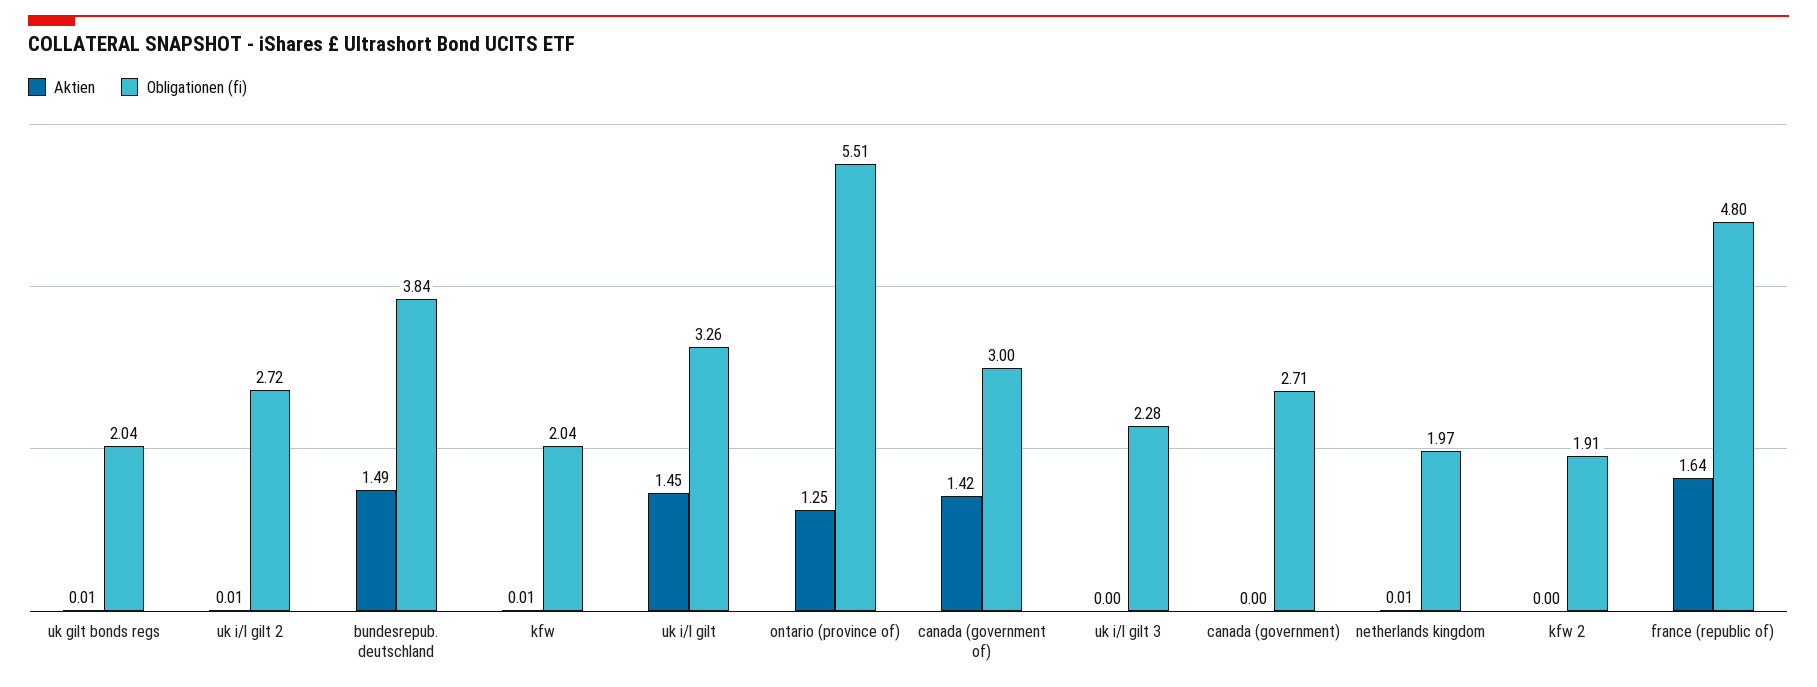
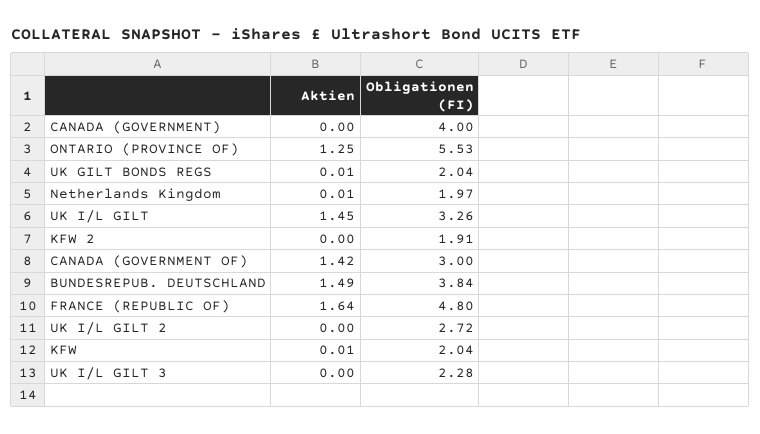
  {
    "Aktien": {
      "uk gilt bonds regs": 0.01,
-     "uk i/l gilt 2": 0.01,
+     "uk i/l gilt 2": 0,
      "bundesrepub. deutschland": 1.49,
      "kfw": 0.01,
      "uk i/l gilt": 1.45,
      "ontario (province of)": 1.25,
      "canada (government of)": 1.42,
      "uk i/l gilt 3": 0,
      "canada (government)": 0,
      "netherlands kingdom": 0.01,
      "kfw 2": 0,
      "france (republic of)": 1.64
    },
    "Obligationen (fi)": {
      "uk gilt bonds regs": 2.04,
      "uk i/l gilt 2": 2.72,
      "bundesrepub. deutschland": 3.84,
      "kfw": 2.04,
      "uk i/l gilt": 3.26,
-     "ontario (province of)": 5.51,
+     "ontario (province of)": 5.53,
      "canada (government of)": 3,
      "uk i/l gilt 3": 2.28,
-     "canada (government)": 2.71,
+     "canada (government)": 4,
      "netherlands kingdom": 1.97,
      "kfw 2": 1.91,
      "france (republic of)": 4.8
    }
  }

